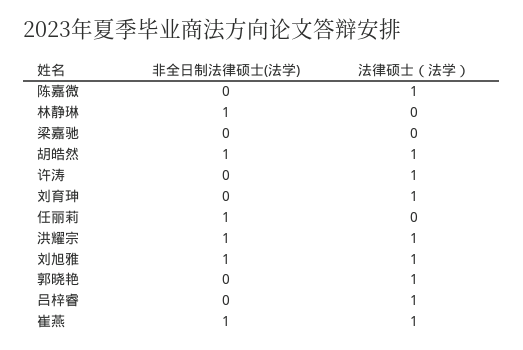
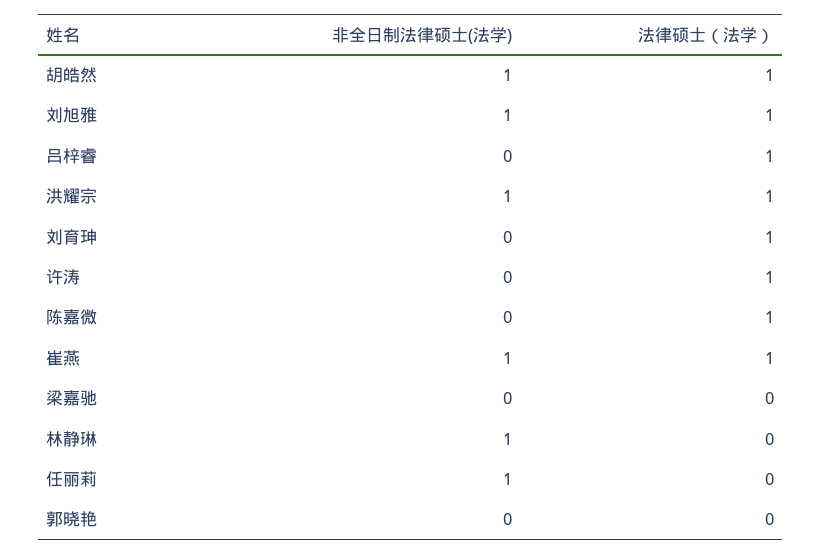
  {
    "非全日制法律硕士(法学)": {
      "陈嘉微": 0,
      "林静琳": 1,
      "梁嘉驰": 0,
      "胡皓然": 1,
      "许涛": 0,
      "刘育珅": 0,
      "任丽莉": 1,
      "洪耀宗": 1,
      "刘旭雅": 1,
      "郭晓艳": 0,
      "吕梓睿": 0,
      "崔燕": 1
    },
    "法律硕士（法学）": {
      "陈嘉微": 1,
      "林静琳": 0,
      "梁嘉驰": 0,
      "胡皓然": 1,
      "许涛": 1,
      "刘育珅": 1,
      "任丽莉": 0,
      "洪耀宗": 1,
      "刘旭雅": 1,
-     "郭晓艳": 1,
+     "郭晓艳": 0,
      "吕梓睿": 1,
      "崔燕": 1
    }
  }

